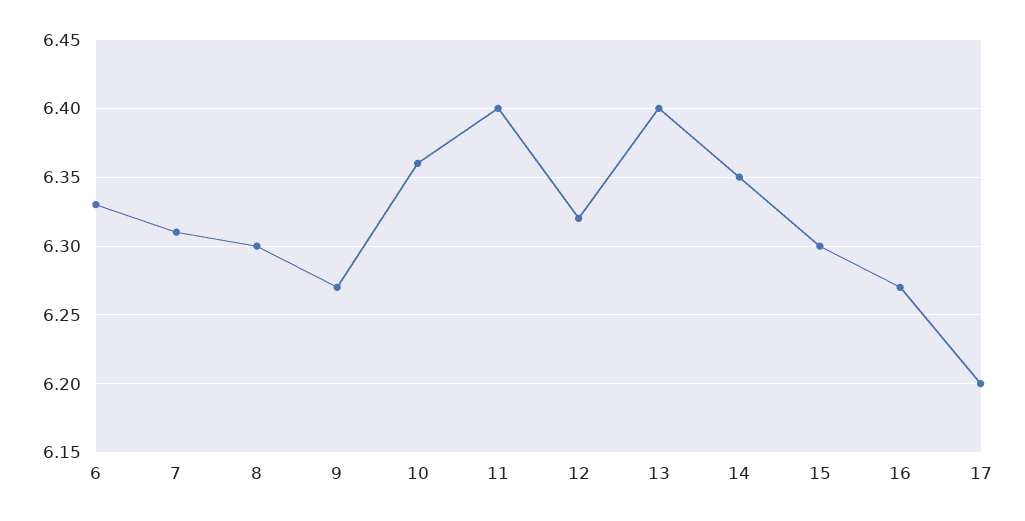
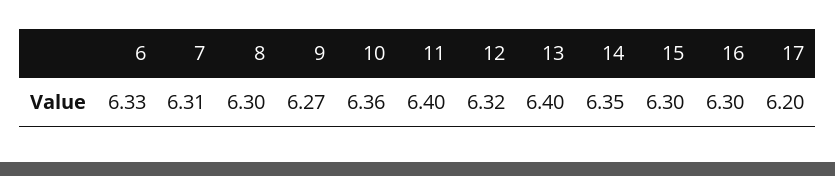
  {
    "6": 6.33,
    "7": 6.31,
    "8": 6.3,
    "9": 6.27,
    "10": 6.36,
    "11": 6.4,
    "12": 6.32,
    "13": 6.4,
    "14": 6.35,
    "15": 6.3,
-   "16": 6.27,
+   "16": 6.3,
    "17": 6.2
  }

